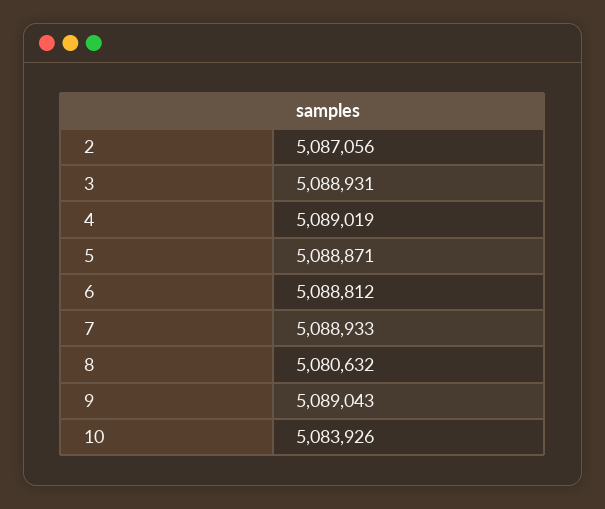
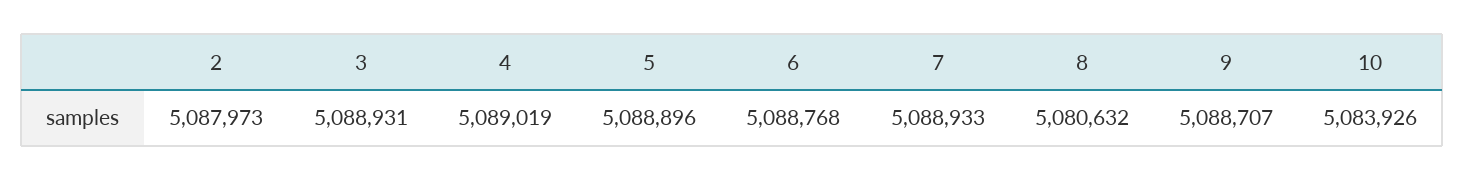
  {
-   "2": 5087056,
+   "2": 5087973,
    "3": 5088931,
    "4": 5089019,
-   "5": 5088871,
+   "5": 5088896,
-   "6": 5088812,
+   "6": 5088768,
    "7": 5088933,
    "8": 5080632,
-   "9": 5089043,
+   "9": 5088707,
    "10": 5083926
  }

